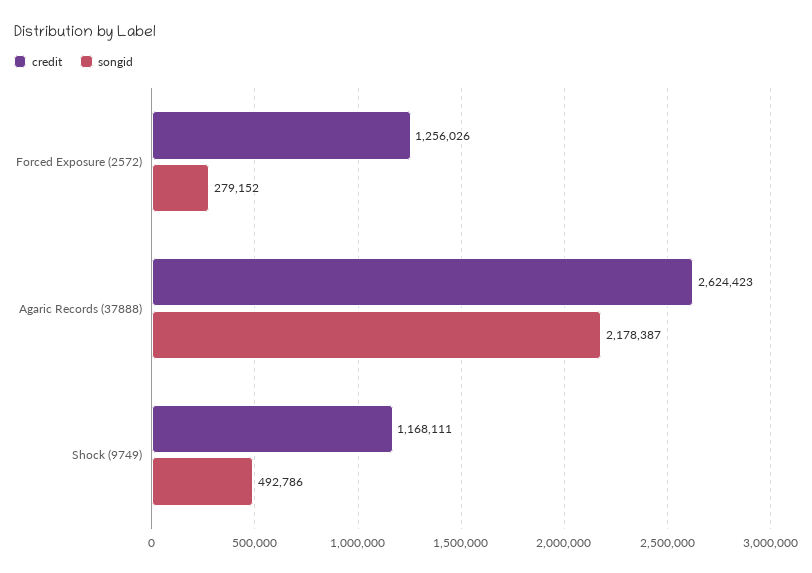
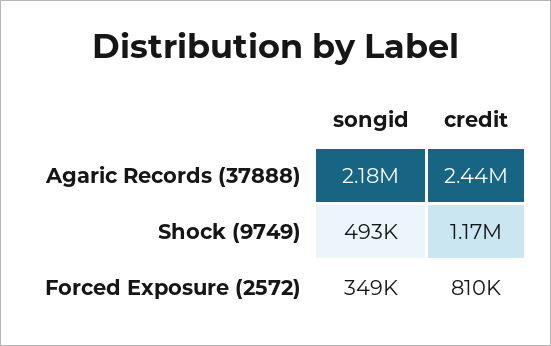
  {
    "credit": {
-     "Forced Exposure (2572)": 1256026,
+     "Forced Exposure (2572)": 810000,
-     "Agaric Records (37888)": 2624423,
+     "Agaric Records (37888)": 2440000,
      "Shock (9749)": 1168111
    },
    "songid": {
-     "Forced Exposure (2572)": 279152,
+     "Forced Exposure (2572)": 349000,
      "Agaric Records (37888)": 2178387,
      "Shock (9749)": 492786
    }
  }

